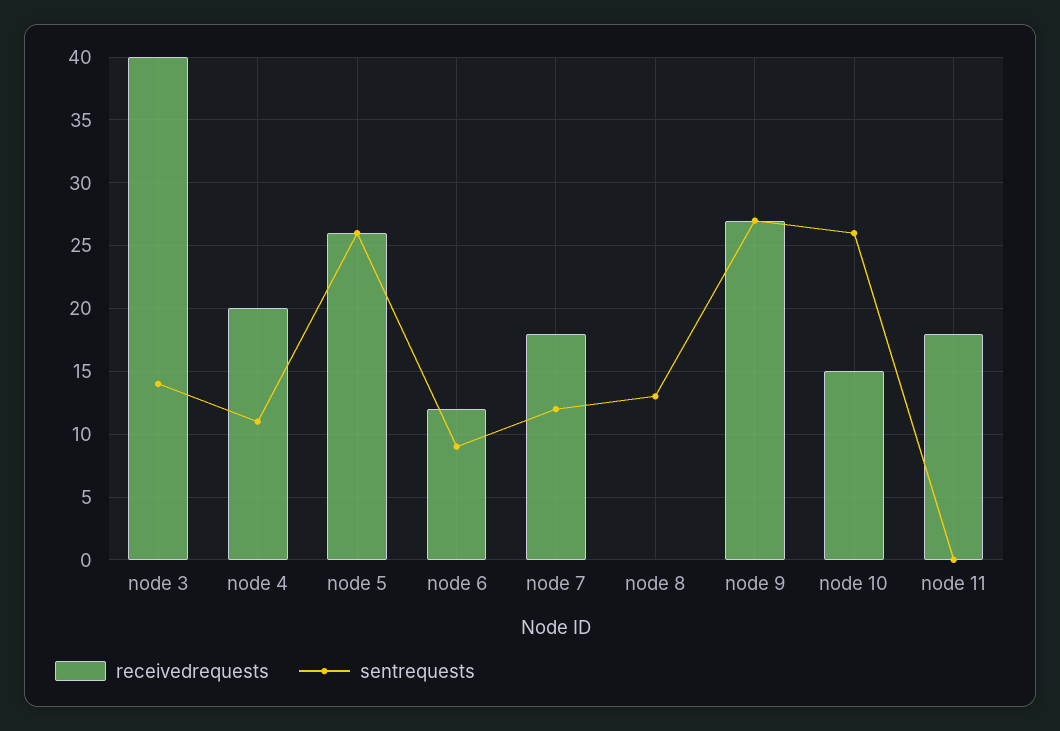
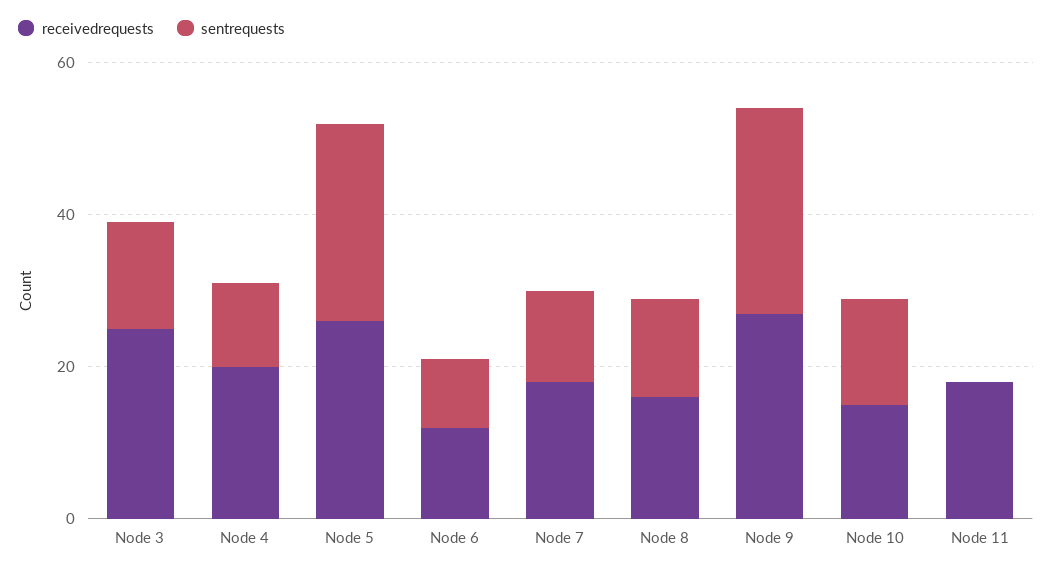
  {
    "receivedrequests": {
-     "node 3": 40,
+     "node 3": 25,
      "node 4": 20,
      "node 5": 26,
      "node 6": 12,
      "node 7": 18,
-     "node 8": 0,
+     "node 8": 15,
      "node 9": 27,
      "node 10": 15,
      "node 11": 18
    },
    "sentrequests": {
      "node 3": 14,
      "node 4": 11,
      "node 5": 26,
      "node 6": 9,
      "node 7": 12,
      "node 8": 13,
      "node 9": 27,
-     "node 10": 26,
+     "node 10": 15,
      "node 11": 0
    }
  }

